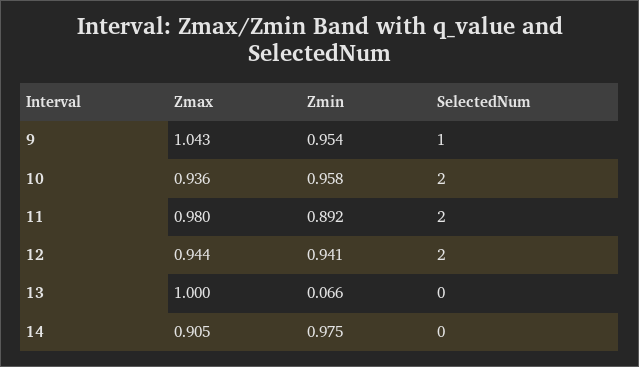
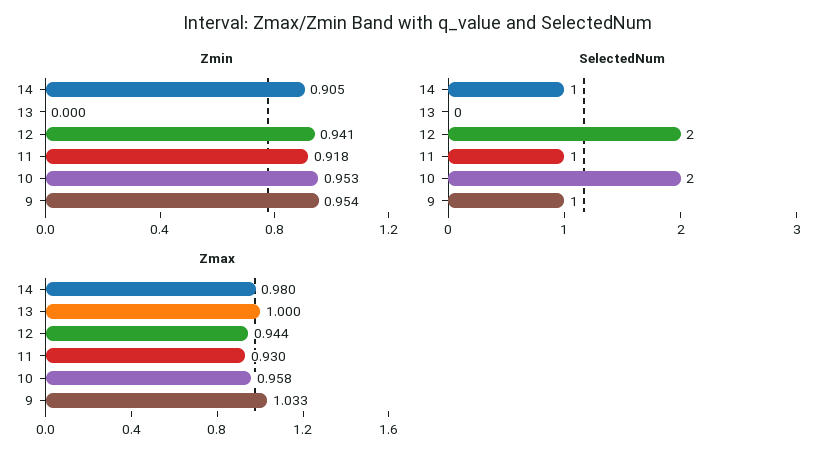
  {
    "Zmax": {
-     "9": 1.043,
+     "9": 1.033,
-     "10": 0.936,
+     "10": 0.958,
-     "11": 0.98,
+     "11": 0.93,
      "12": 0.944,
      "13": 1,
-     "14": 0.905
+     "14": 0.98
    },
    "Zmin": {
      "9": 0.954,
-     "10": 0.958,
+     "10": 0.953,
-     "11": 0.892,
+     "11": 0.918,
      "12": 0.941,
-     "13": 0.066,
+     "13": 0,
-     "14": 0.975
+     "14": 0.905
    },
    "SelectedNum": {
      "9": 1,
      "10": 2,
-     "11": 2,
+     "11": 1,
      "12": 2,
      "13": 0,
-     "14": 0
+     "14": 1
    }
  }

